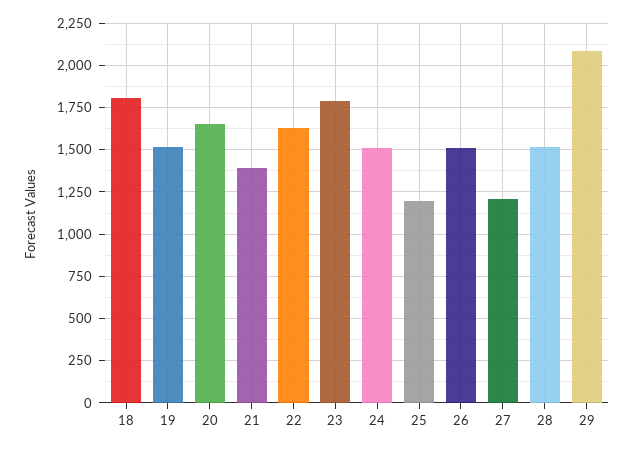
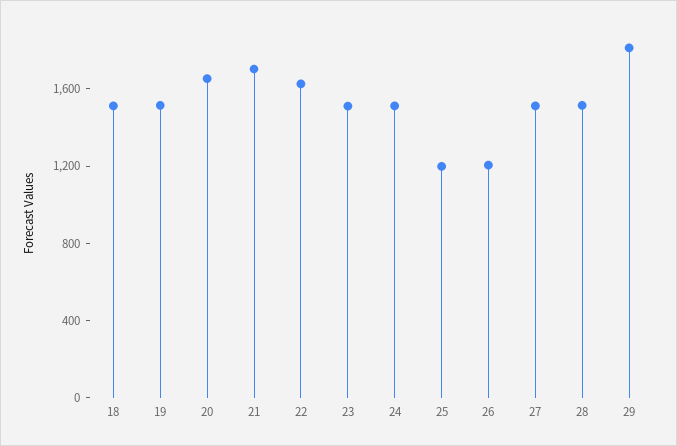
  {
-   "18": 1800,
+   "18": 1500,
    "19": 1500,
    "20": 1650,
-   "21": 1400,
+   "21": 1700,
    "22": 1650,
-   "23": 1800,
+   "23": 1500,
    "24": 1500,
    "25": 1200,
-   "26": 1500,
+   "26": 1200,
-   "27": 1200,
+   "27": 1500,
    "28": 1500,
-   "29": 2100
+   "29": 1800
  }

